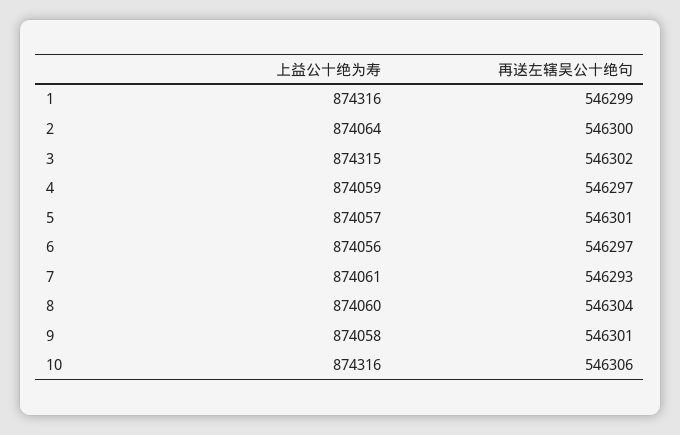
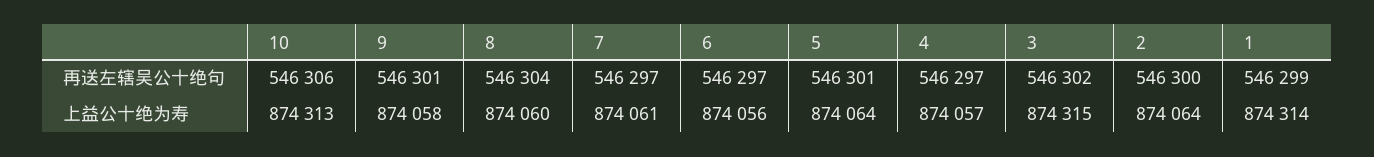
  {
    "上益公十绝为寿": {
-     "1": 874316,
+     "1": 874314,
      "2": 874064,
      "3": 874315,
-     "4": 874059,
+     "4": 874057,
-     "5": 874057,
+     "5": 874064,
      "6": 874056,
      "7": 874061,
      "8": 874060,
      "9": 874058,
-     "10": 874316
+     "10": 874313
    },
    "再送左辖吴公十绝句": {
      "1": 546299,
      "2": 546300,
      "3": 546302,
      "4": 546297,
      "5": 546301,
      "6": 546297,
-     "7": 546293,
+     "7": 546297,
      "8": 546304,
      "9": 546301,
      "10": 546306
    }
  }

